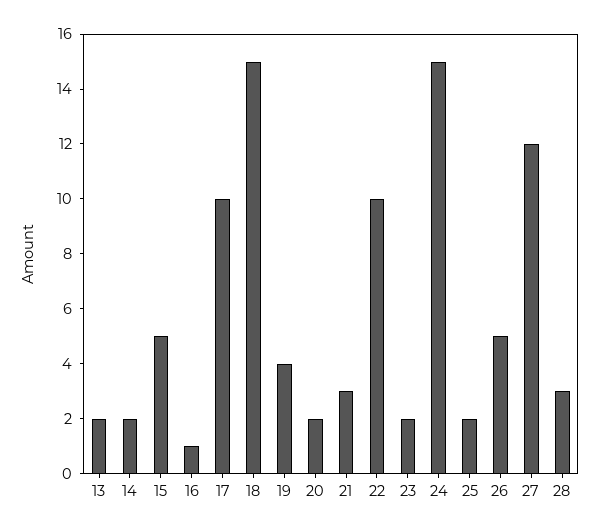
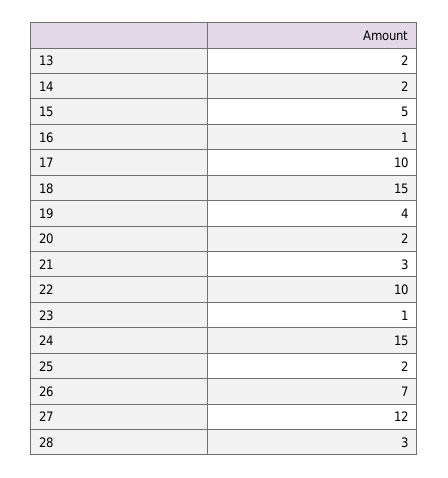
  {
    "13": 2,
    "14": 2,
    "15": 5,
    "16": 1,
    "17": 10,
    "18": 15,
    "19": 4,
    "20": 2,
    "21": 3,
    "22": 10,
-   "23": 2,
+   "23": 1,
    "24": 15,
    "25": 2,
-   "26": 5,
+   "26": 7,
    "27": 12,
    "28": 3
  }

